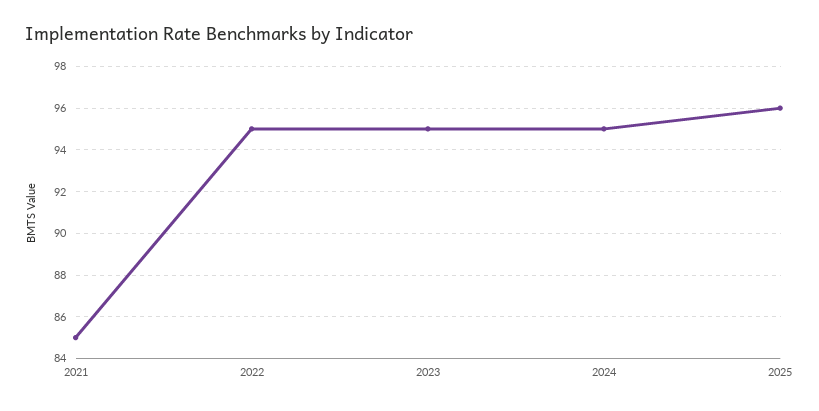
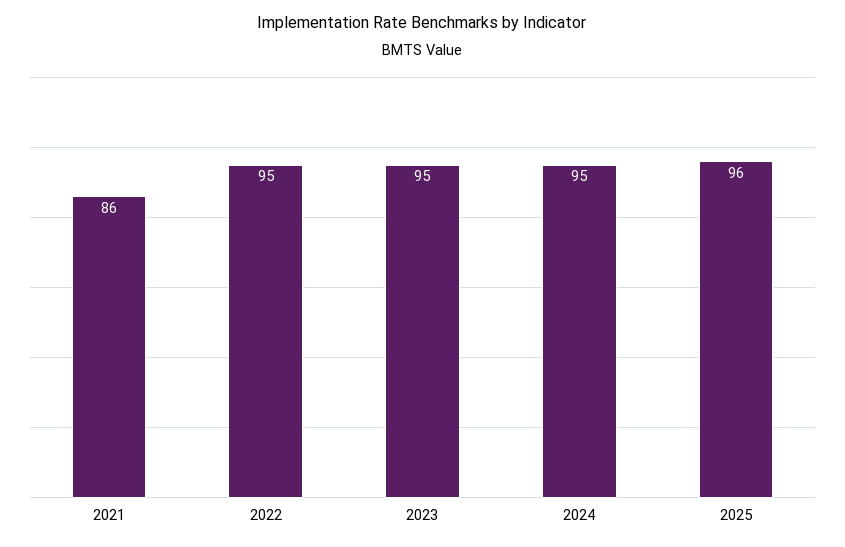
  {
-   "2021": 85,
+   "2021": 86,
    "2022": 95,
    "2023": 95,
    "2024": 95,
    "2025": 96
  }

